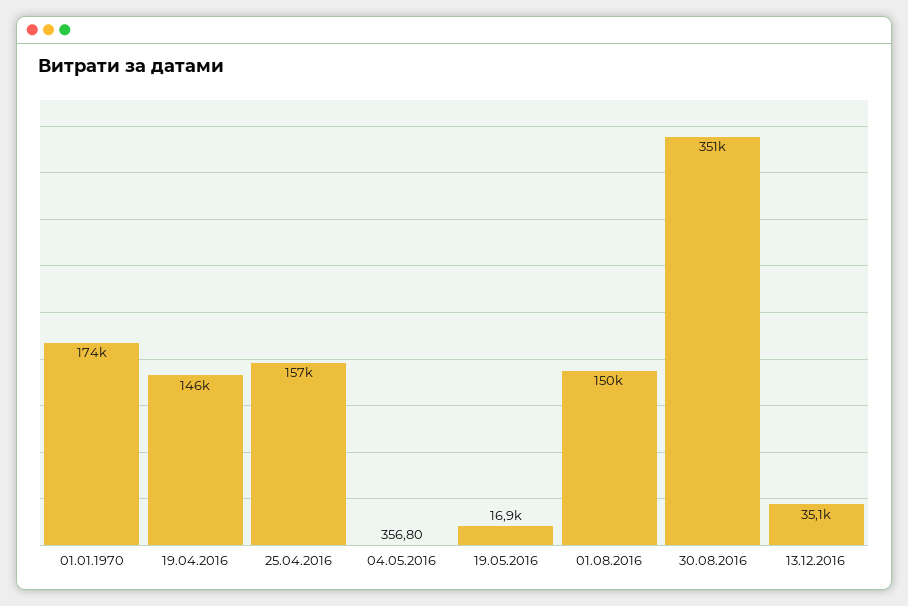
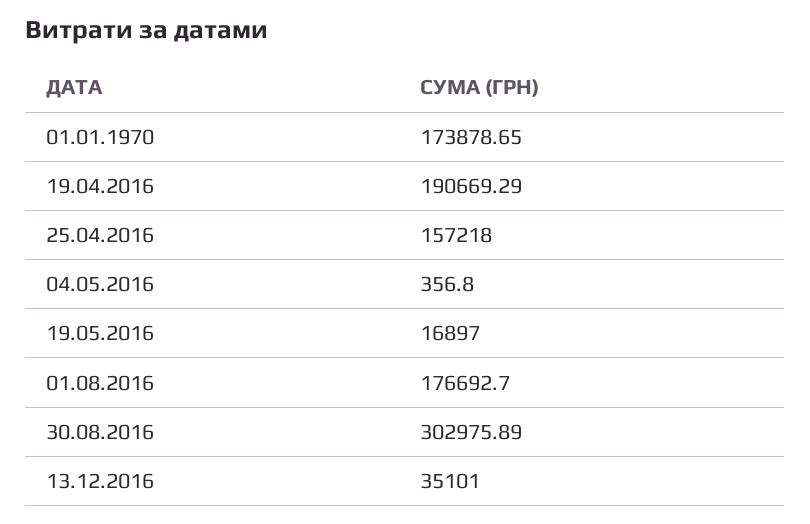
  {
    "01.01.1970": 173878.65,
-   "19.04.2016": 146000,
+   "19.04.2016": 190669.29,
    "25.04.2016": 157218,
    "04.05.2016": 356.8,
    "19.05.2016": 16897,
-   "01.08.2016": 150000,
+   "01.08.2016": 176692.7,
-   "30.08.2016": 351000,
+   "30.08.2016": 302975.89,
    "13.12.2016": 35101
  }

